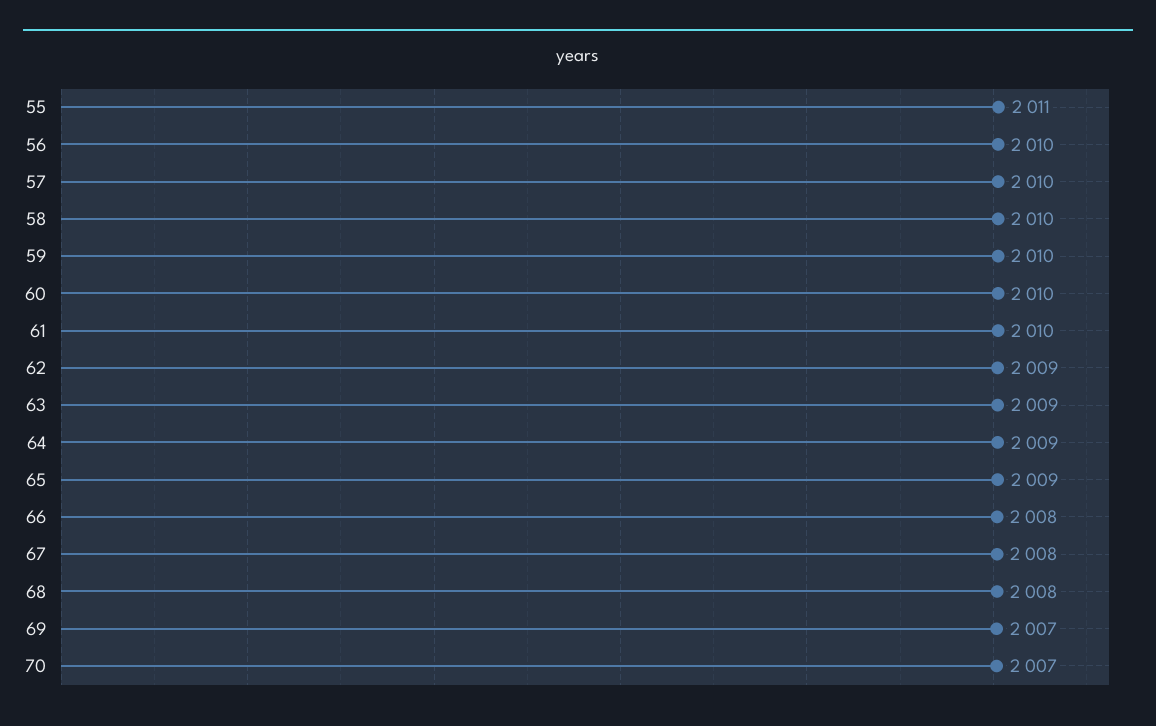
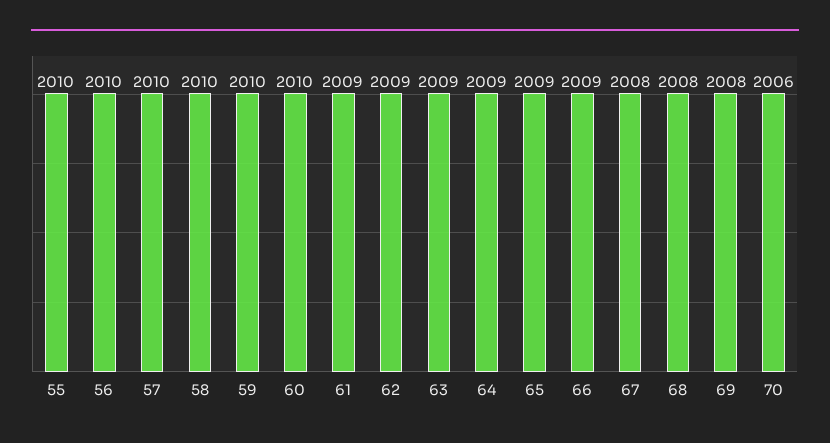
  {
-   "55": 2011,
+   "55": 2010,
    "56": 2010,
    "57": 2010,
    "58": 2010,
    "59": 2010,
    "60": 2010,
-   "61": 2010,
+   "61": 2009,
    "62": 2009,
    "63": 2009,
    "64": 2009,
    "65": 2009,
-   "66": 2008,
+   "66": 2009,
    "67": 2008,
    "68": 2008,
-   "69": 2007,
+   "69": 2008,
-   "70": 2007
+   "70": 2006
  }

